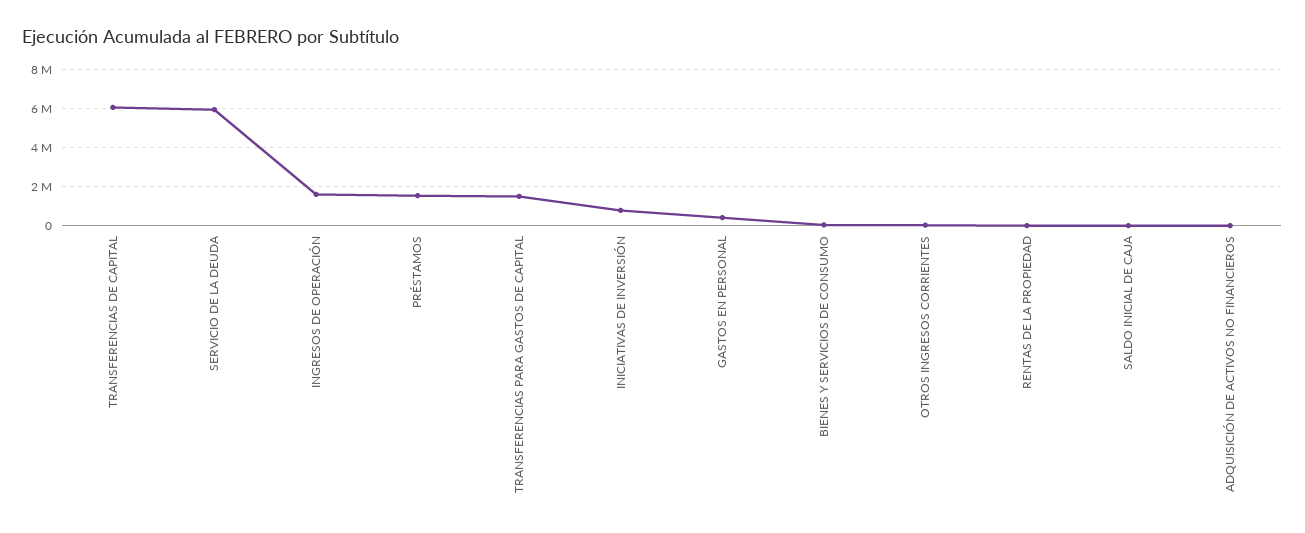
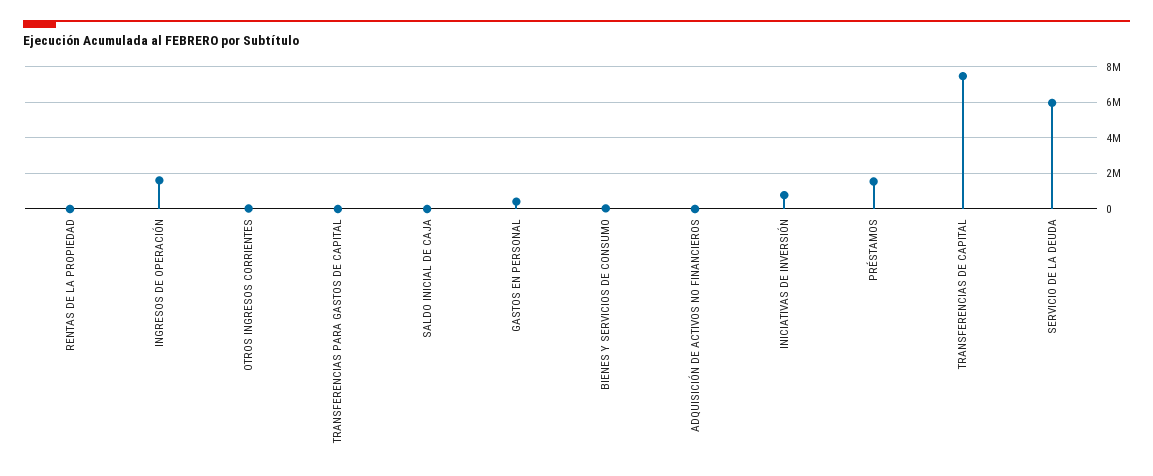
  {
-   "TRANSFERENCIAS DE CAPITAL": 6000000,
+   "TRANSFERENCIAS DE CAPITAL": 7500000,
    "SERVICIO DE LA DEUDA": 6000000,
    "INGRESOS DE OPERACIÓN": 1500000,
    "PRÉSTAMOS": 1500000,
-   "TRANSFERENCIAS PARA GASTOS DE CAPITAL": 1500000,
+   "TRANSFERENCIAS PARA GASTOS DE CAPITAL": 0,
    "INICIATIVAS DE INVERSIÓN": 1000000,
    "GASTOS EN PERSONAL": 500000,
    "BIENES Y SERVICIOS DE CONSUMO": 0,
    "OTROS INGRESOS CORRIENTES": 0,
    "RENTAS DE LA PROPIEDAD": 0,
    "SALDO INICIAL DE CAJA": 0,
    "ADQUISICIÓN DE ACTIVOS NO FINANCIEROS": 0
  }

